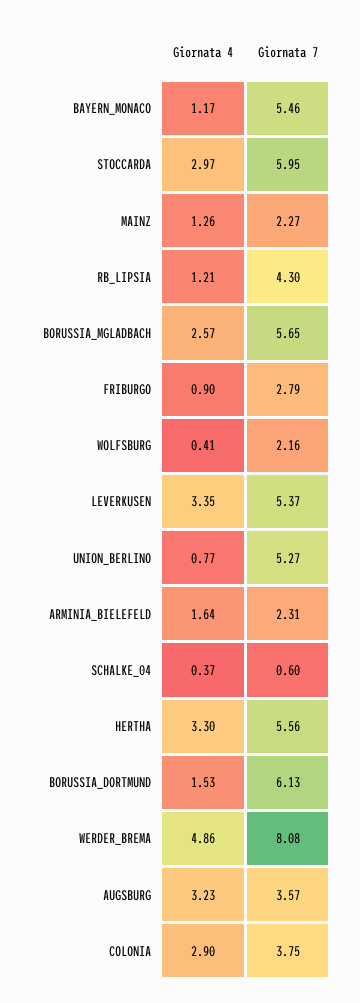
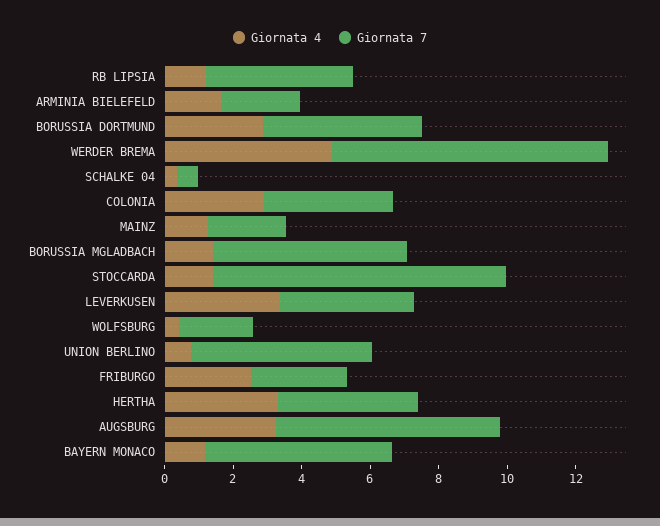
  {
    "Giornata 4": {
      "BAYERN_MONACO": 1.17,
-     "STOCCARDA": 2.97,
+     "STOCCARDA": 1.5,
      "MAINZ": 1.26,
      "RB_LIPSIA": 1.21,
-     "BORUSSIA_MGLADBACH": 2.57,
+     "BORUSSIA_MGLADBACH": 1.5,
-     "FRIBURGO": 0.9,
+     "FRIBURGO": 2.5,
      "WOLFSBURG": 0.41,
      "LEVERKUSEN": 3.35,
      "UNION_BERLINO": 0.77,
      "ARMINIA_BIELEFELD": 1.64,
      "SCHALKE_04": 0.37,
      "HERTHA": 3.3,
-     "BORUSSIA_DORTMUND": 1.53,
+     "BORUSSIA_DORTMUND": 3,
      "WERDER_BREMA": 4.86,
      "AUGSBURG": 3.23,
      "COLONIA": 2.9
    },
    "Giornata 7": {
      "BAYERN_MONACO": 5.46,
-     "STOCCARDA": 5.95,
+     "STOCCARDA": 8.5,
      "MAINZ": 2.27,
      "RB_LIPSIA": 4.3,
      "BORUSSIA_MGLADBACH": 5.65,
      "FRIBURGO": 2.79,
      "WOLFSBURG": 2.16,
-     "LEVERKUSEN": 5.37,
+     "LEVERKUSEN": 4,
      "UNION_BERLINO": 5.27,
      "ARMINIA_BIELEFELD": 2.31,
      "SCHALKE_04": 0.6,
-     "HERTHA": 5.56,
+     "HERTHA": 4,
-     "BORUSSIA_DORTMUND": 6.13,
+     "BORUSSIA_DORTMUND": 4.5,
      "WERDER_BREMA": 8.08,
-     "AUGSBURG": 3.57,
+     "AUGSBURG": 6.5,
      "COLONIA": 3.75
    }
  }

